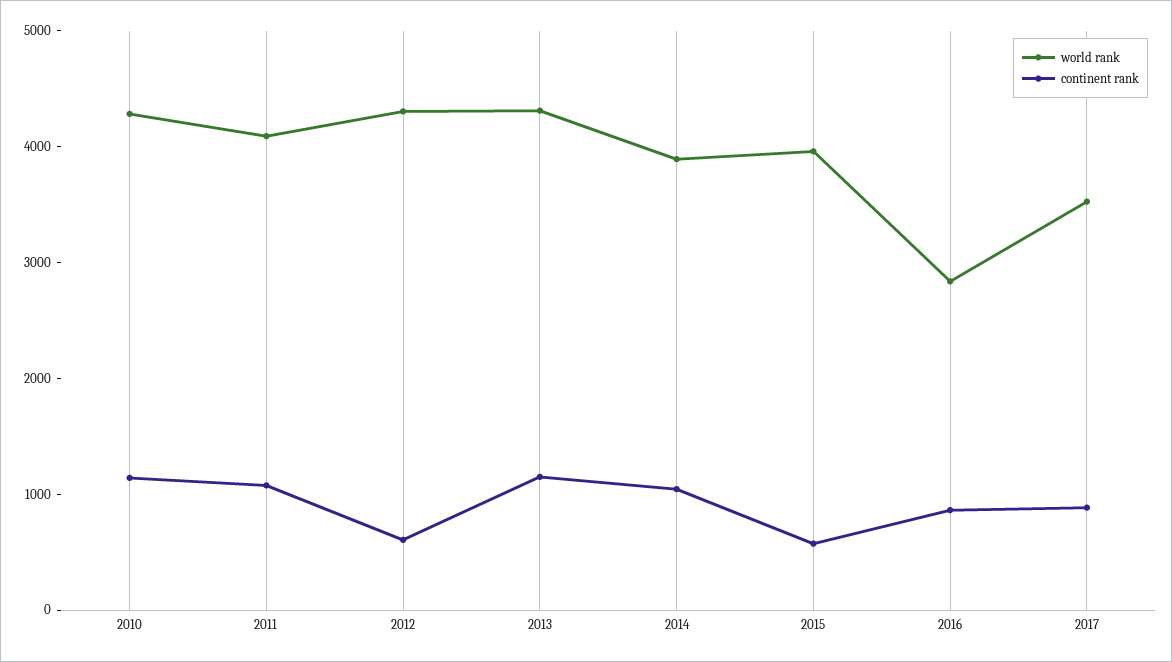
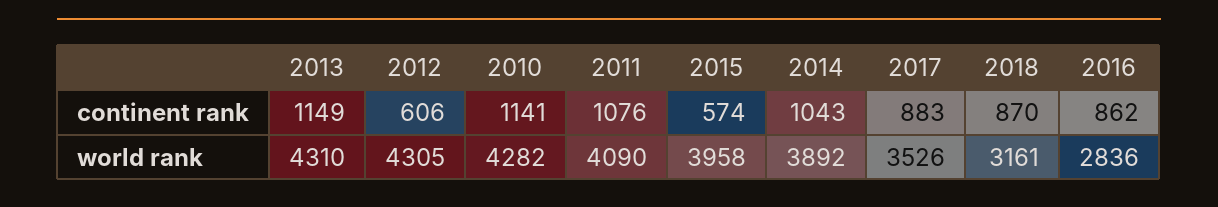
  {
    "world rank": {
      "2010": 4282,
      "2011": 4090,
      "2012": 4305,
      "2013": 4310,
      "2014": 3892,
      "2015": 3958,
      "2016": 2836,
-     "2017": 3526
+     "2017": 3526,
+     "2018": 3161
    },
    "continent rank": {
      "2010": 1141,
      "2011": 1076,
      "2012": 606,
      "2013": 1149,
      "2014": 1043,
      "2015": 574,
      "2016": 862,
-     "2017": 883
+     "2017": 883,
+     "2018": 870
    }
  }

